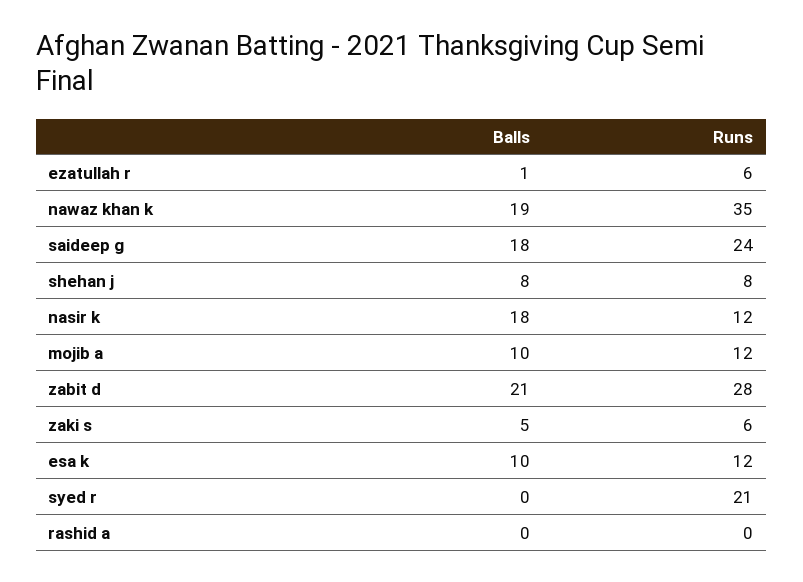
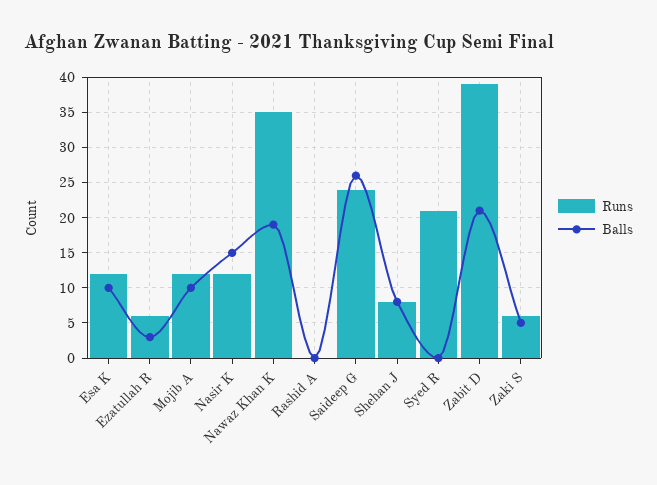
  {
    "Balls": {
-     "ezatullah r": 1,
+     "ezatullah r": 3,
      "nawaz khan k": 19,
-     "saideep g": 18,
+     "saideep g": 26,
      "shehan j": 8,
-     "nasir k": 18,
+     "nasir k": 15,
      "mojib a": 10,
      "zabit d": 21,
      "zaki s": 5,
      "esa k": 10,
      "syed r": 0,
      "rashid a": 0
    },
    "Runs": {
      "ezatullah r": 6,
      "nawaz khan k": 35,
      "saideep g": 24,
      "shehan j": 8,
      "nasir k": 12,
      "mojib a": 12,
-     "zabit d": 28,
+     "zabit d": 39,
      "zaki s": 6,
      "esa k": 12,
      "syed r": 21,
      "rashid a": 0
    }
  }

